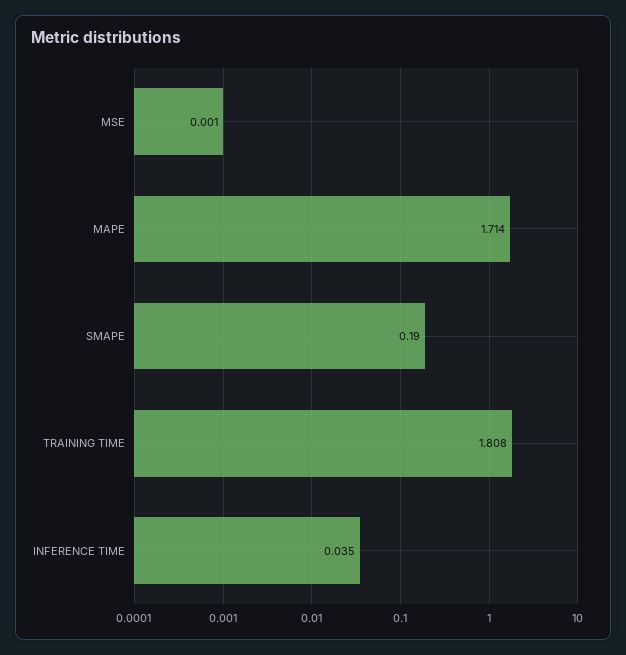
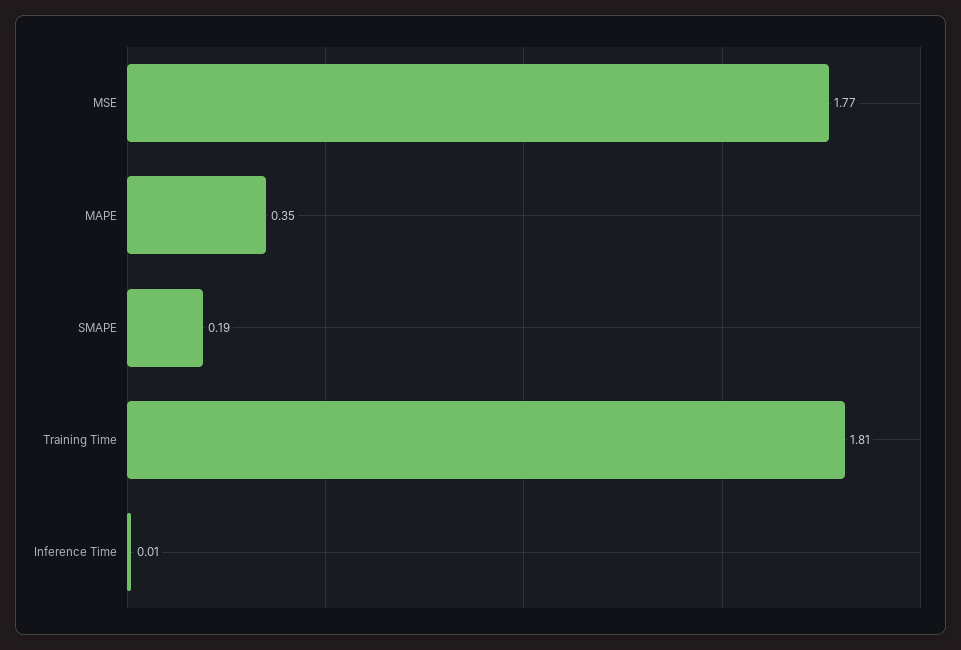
  {
-   "MSE": 0.001,
+   "MSE": 1.77,
-   "MAPE": 1.714,
+   "MAPE": 0.35,
    "SMAPE": 0.19,
    "TRAINING TIME": 1.808,
-   "INFERENCE TIME": 0.035
+   "INFERENCE TIME": 0.01
  }

